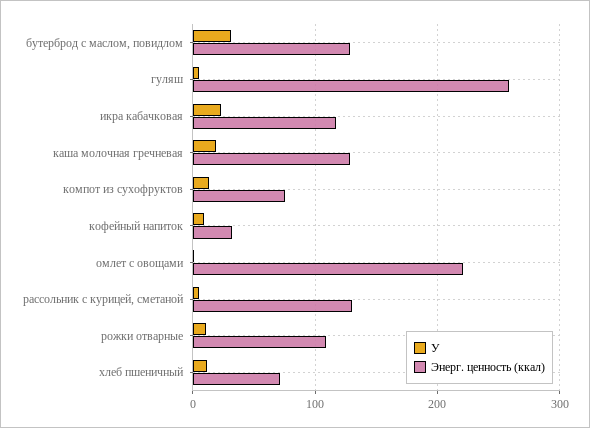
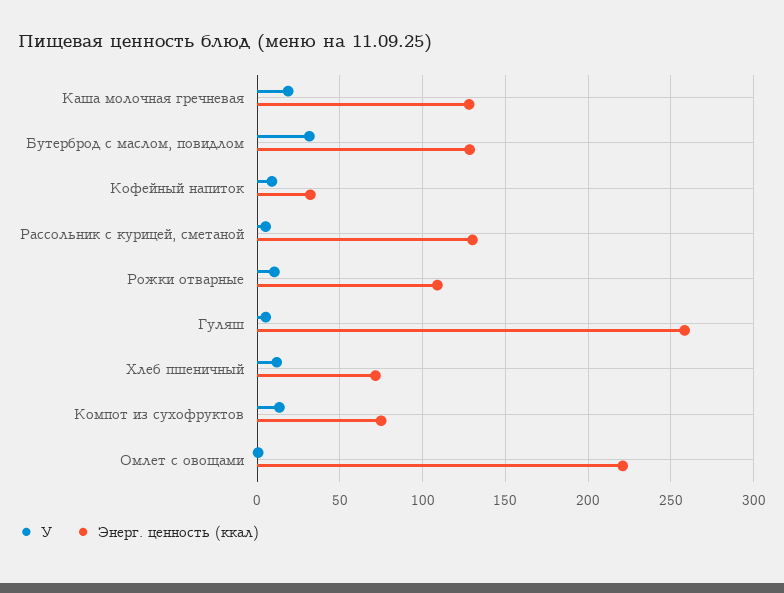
  {
    "У": {
      "бутерброд с маслом, повидлом": 30,
      "гуляш": 5,
-     "икра кабачковая": 20,
      "каша молочная гречневая": 20,
      "компот из сухофруктов": 15,
      "кофейный напиток": 10,
      "омлет с овощами": 0,
      "рассольник с курицей, сметаной": 5,
      "рожки отварные": 10,
      "хлеб пшеничный": 10
    },
    "Энерг. ценность (ккал)": {
      "бутерброд с маслом, повидлом": 130,
      "гуляш": 260,
-     "икра кабачковая": 120,
      "каша молочная гречневая": 130,
      "компот из сухофруктов": 75,
      "кофейный напиток": 30,
      "омлет с овощами": 220,
      "рассольник с курицей, сметаной": 130,
      "рожки отварные": 110,
      "хлеб пшеничный": 70
    }
  }

